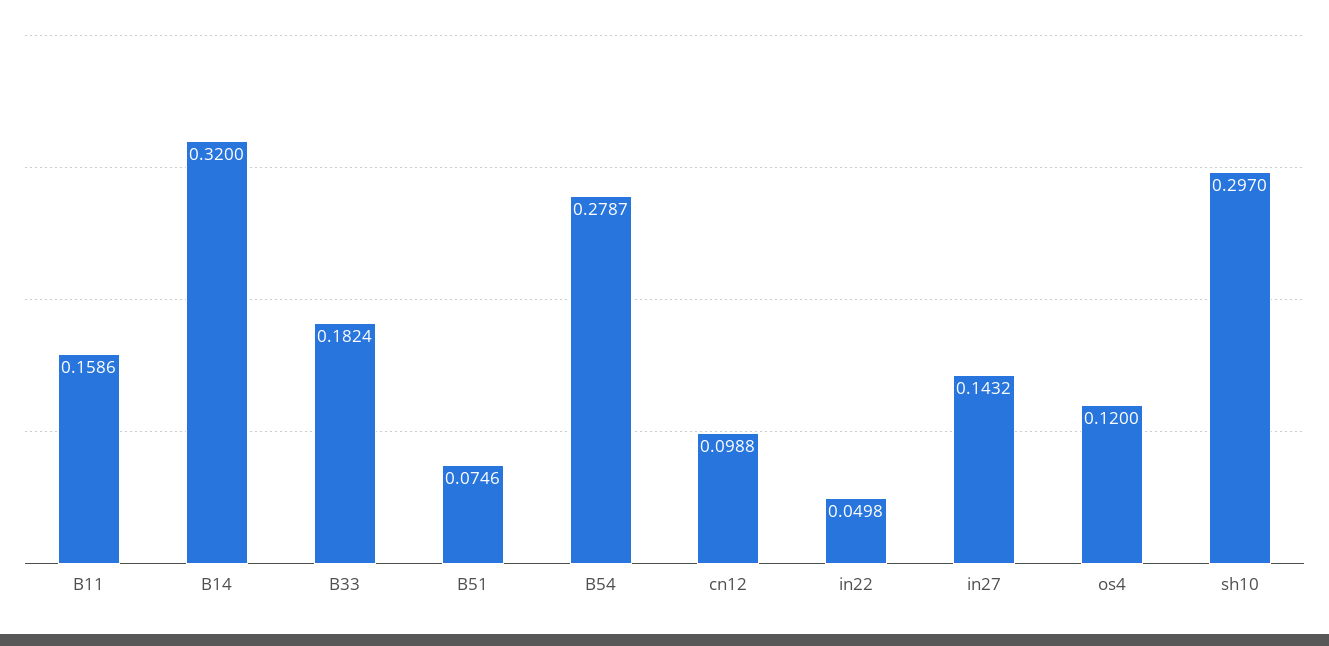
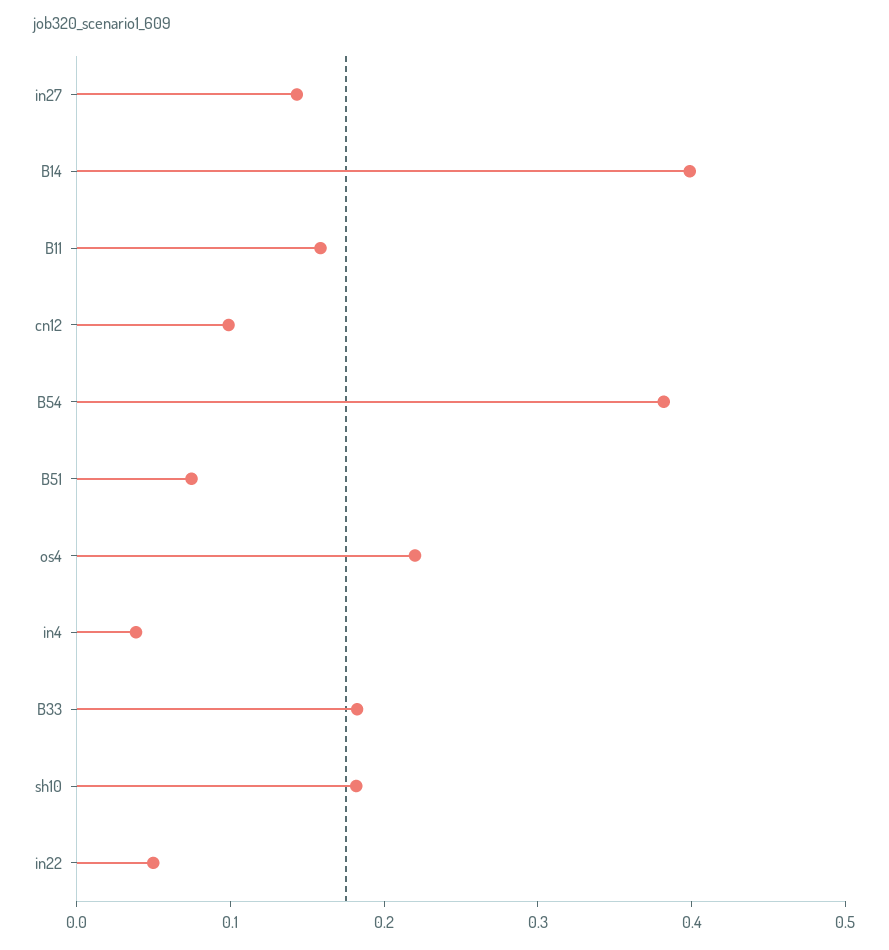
  {
    "B11": 0.1586,
-   "B14": 0.32,
+   "B14": 0.4,
    "B33": 0.1824,
    "B51": 0.0746,
-   "B54": 0.2787,
+   "B54": 0.38,
    "cn12": 0.0988,
    "in22": 0.0498,
    "in27": 0.1432,
-   "os4": 0.12,
+   "os4": 0.22,
-   "sh10": 0.297
+   "sh10": 0.18,
+   "in4": 0.04
  }

